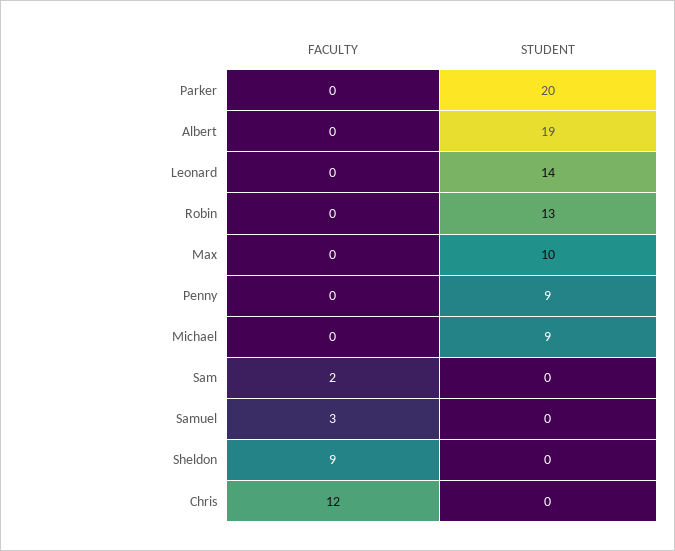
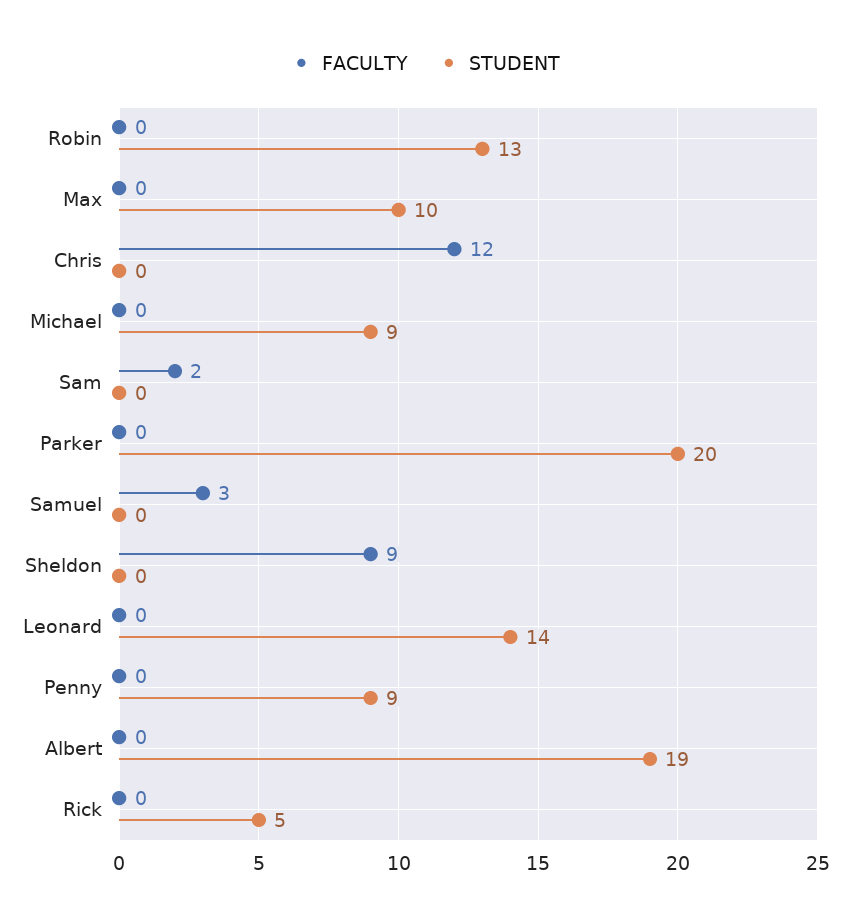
  {
    "FACULTY": {
      "Parker": 0,
      "Albert": 0,
      "Leonard": 0,
      "Robin": 0,
      "Max": 0,
      "Penny": 0,
      "Michael": 0,
      "Sam": 2,
      "Samuel": 3,
      "Sheldon": 9,
-     "Chris": 12
+     "Chris": 12,
+     "Rick": 0
    },
    "STUDENT": {
      "Parker": 20,
      "Albert": 19,
      "Leonard": 14,
      "Robin": 13,
      "Max": 10,
      "Penny": 9,
      "Michael": 9,
      "Sam": 0,
      "Samuel": 0,
      "Sheldon": 0,
-     "Chris": 0
+     "Chris": 0,
+     "Rick": 5
    }
  }

